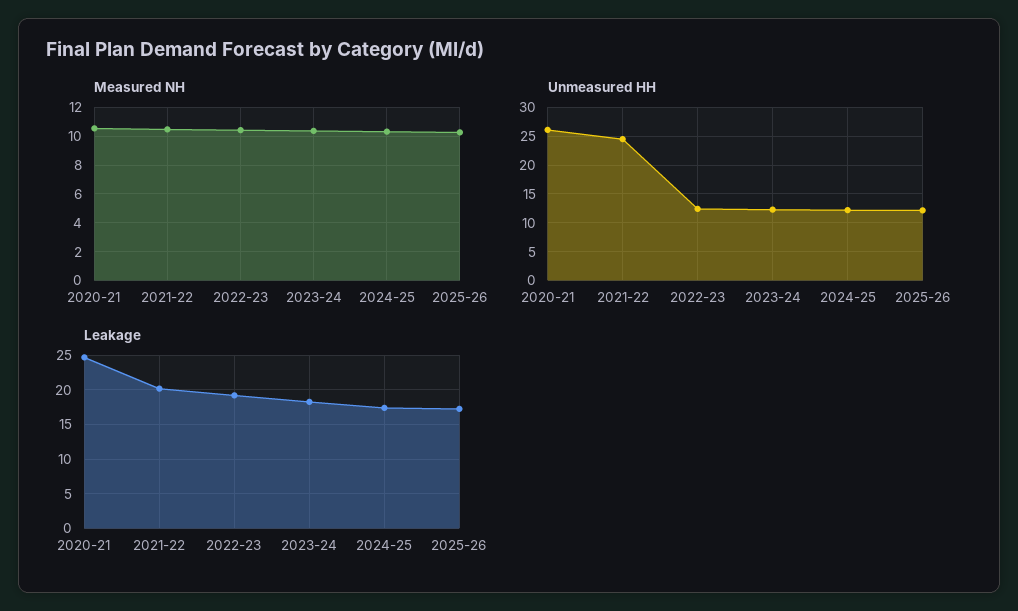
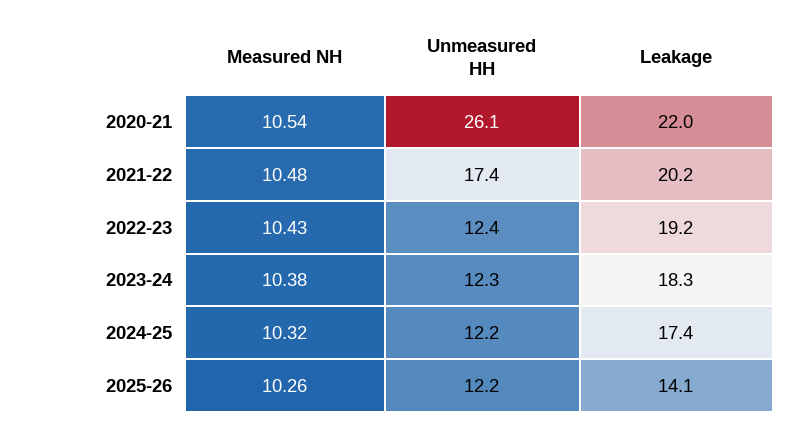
  {
    "Measured NH": {
      "2020-21": 10.54,
      "2021-22": 10.48,
      "2022-23": 10.43,
      "2023-24": 10.38,
      "2024-25": 10.32,
      "2025-26": 10.26
    },
    "Unmeasured HH": {
      "2020-21": 26.1,
-     "2021-22": 25,
+     "2021-22": 17.4,
      "2022-23": 12.4,
      "2023-24": 12.3,
      "2024-25": 12.2,
      "2025-26": 12.2
    },
    "Leakage": {
-     "2020-21": 25,
+     "2020-21": 22,
      "2021-22": 20.2,
      "2022-23": 19.2,
      "2023-24": 18.3,
      "2024-25": 17.4,
-     "2025-26": 17
+     "2025-26": 14.1
    }
  }

